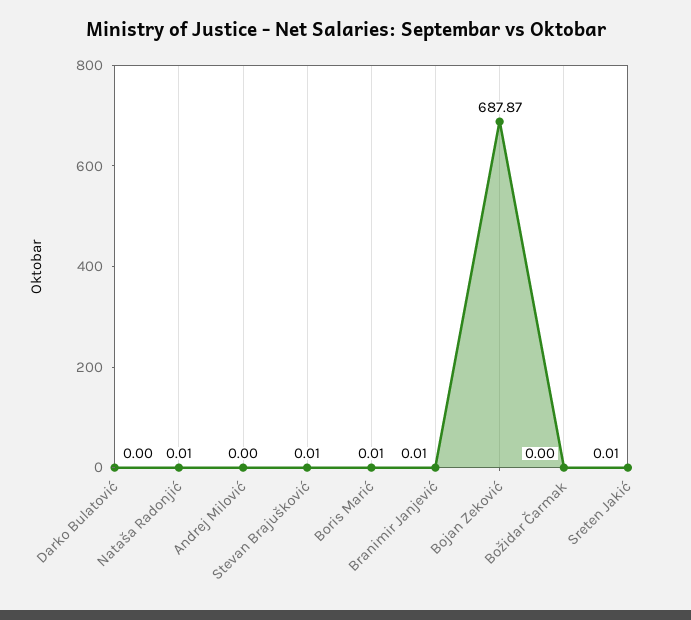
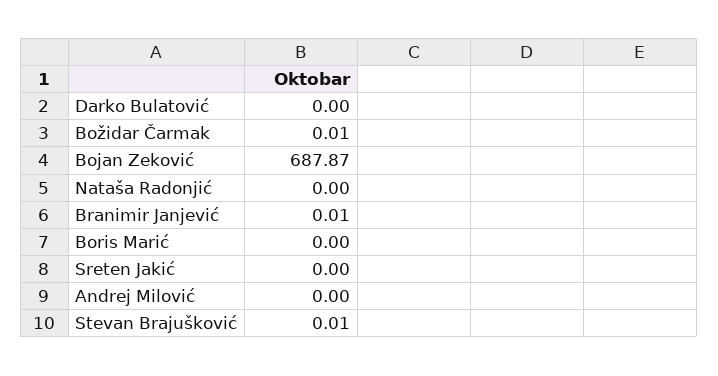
  {
    "Darko Bulatović": 0,
-   "Nataša Radonjić": 0.01,
+   "Nataša Radonjić": 0,
    "Andrej Milović": 0,
    "Stevan Brajušković": 0.01,
-   "Boris Marić": 0.01,
+   "Boris Marić": 0,
    "Branimir Janjević": 0.01,
    "Bojan Zeković": 687.87,
-   "Božidar Čarmak": 0,
+   "Božidar Čarmak": 0.01,
-   "Sreten Jakić": 0.01
+   "Sreten Jakić": 0
  }

